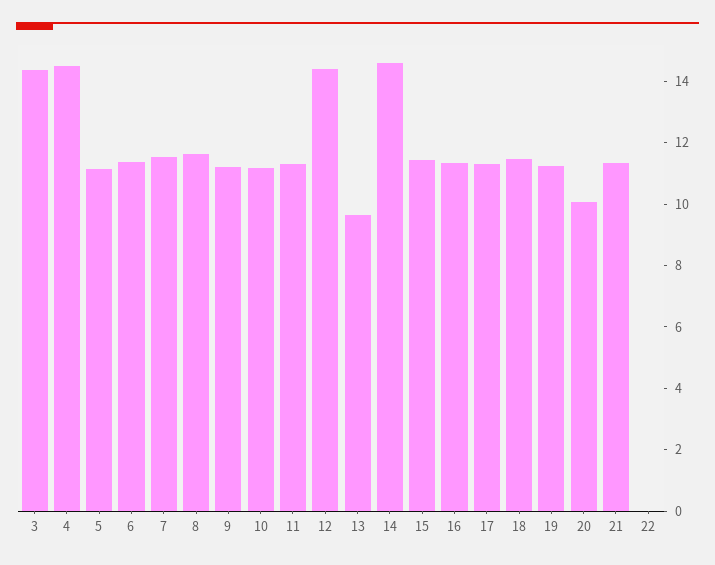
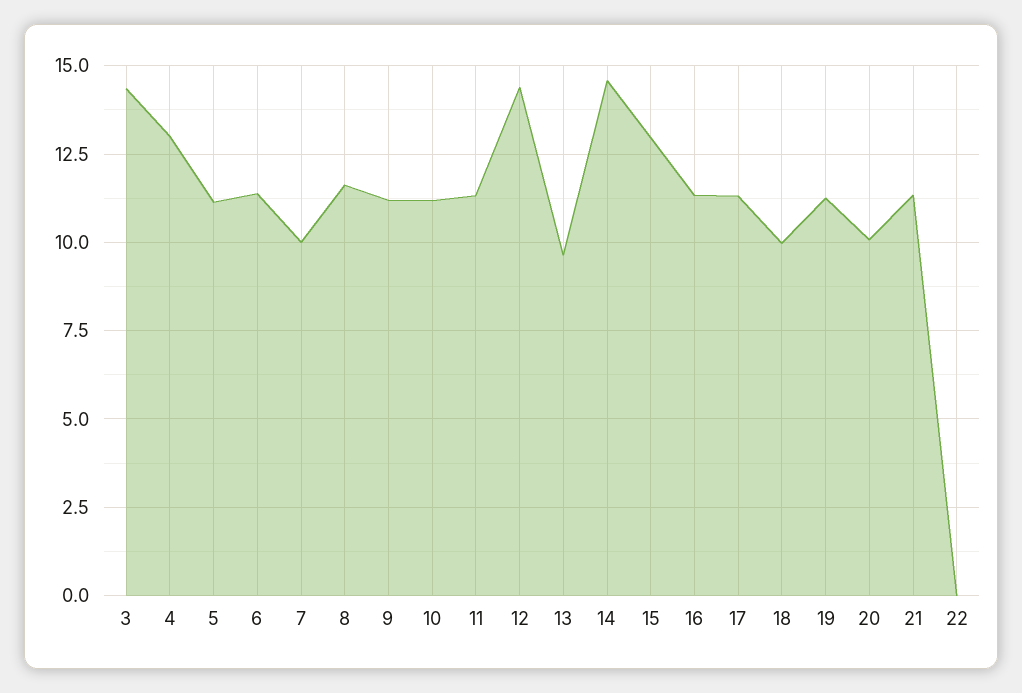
  {
    "3": 14.25,
-   "4": 14.5,
+   "4": 13,
    "5": 11.25,
    "6": 11.5,
-   "7": 11.5,
+   "7": 10,
    "8": 11.5,
    "9": 11.25,
    "10": 11.25,
    "11": 11.25,
    "12": 14.5,
    "13": 9.75,
    "14": 14.5,
-   "15": 11.5,
+   "15": 13,
    "16": 11.25,
    "17": 11.25,
-   "18": 11.5,
+   "18": 10,
    "19": 11.25,
    "20": 10,
    "21": 11.25,
    "22": 0
  }

